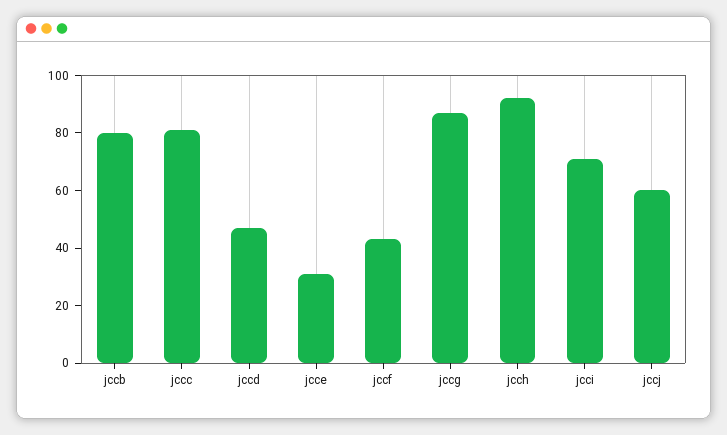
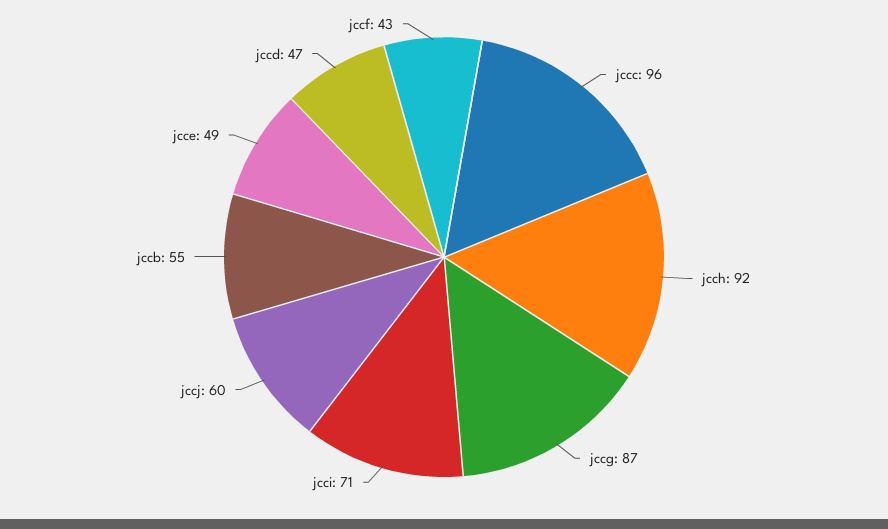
  {
-   "jccb": 80,
+   "jccb": 55,
-   "jccc": 80,
+   "jccc": 96,
    "jccd": 47,
-   "jcce": 30,
+   "jcce": 49,
    "jccf": 43,
    "jccg": 87,
    "jcch": 92,
    "jcci": 71,
    "jccj": 60
  }

